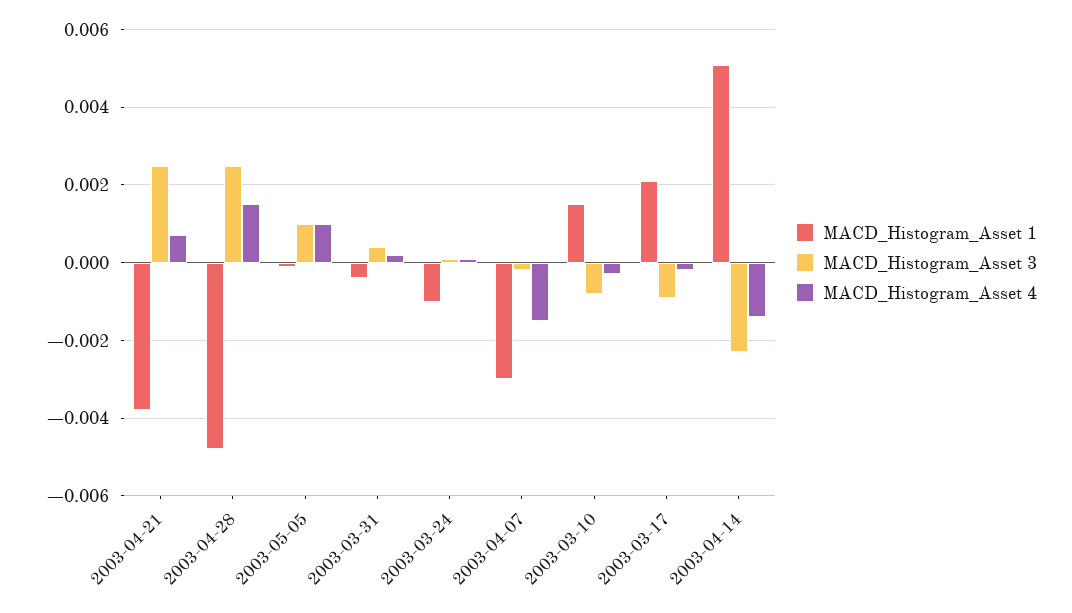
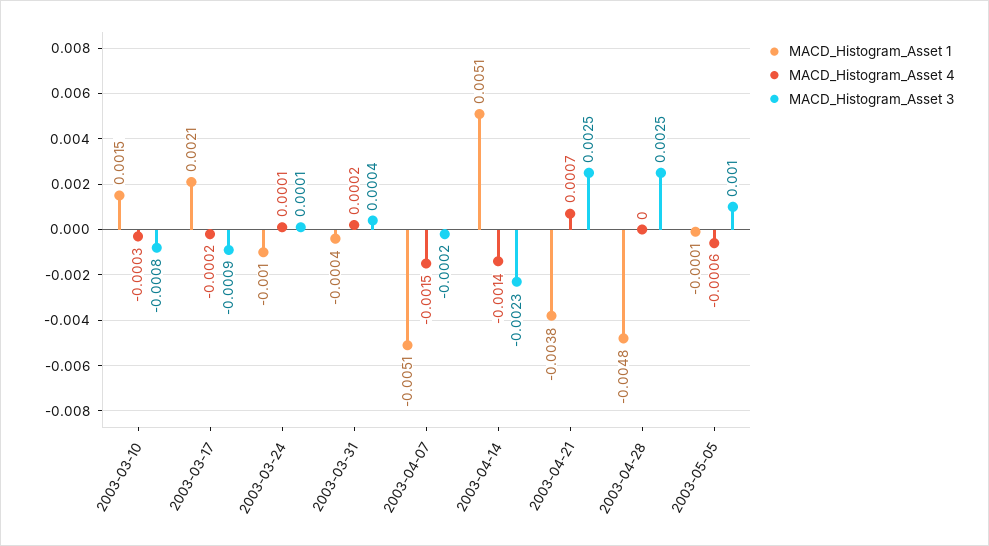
  {
    "MACD_Histogram_Asset 1": {
      "2003-04-21": -0.0038,
      "2003-04-28": -0.0048,
      "2003-05-05": -0.0001,
      "2003-03-31": -0.0004,
      "2003-03-24": -0.001,
-     "2003-04-07": -0.003,
+     "2003-04-07": -0.0051,
      "2003-03-10": 0.0015,
      "2003-03-17": 0.0021,
      "2003-04-14": 0.0051
    },
    "MACD_Histogram_Asset 3": {
      "2003-04-21": 0.0025,
      "2003-04-28": 0.0025,
      "2003-05-05": 0.001,
      "2003-03-31": 0.0004,
      "2003-03-24": 0.0001,
      "2003-04-07": -0.0002,
      "2003-03-10": -0.0008,
      "2003-03-17": -0.0009,
      "2003-04-14": -0.0023
    },
    "MACD_Histogram_Asset 4": {
      "2003-04-21": 0.0007,
-     "2003-04-28": 0.0015,
+     "2003-04-28": 0,
-     "2003-05-05": 0.001,
+     "2003-05-05": -0.0006,
      "2003-03-31": 0.0002,
      "2003-03-24": 0.0001,
      "2003-04-07": -0.0015,
      "2003-03-10": -0.0003,
      "2003-03-17": -0.0002,
      "2003-04-14": -0.0014
    }
  }

